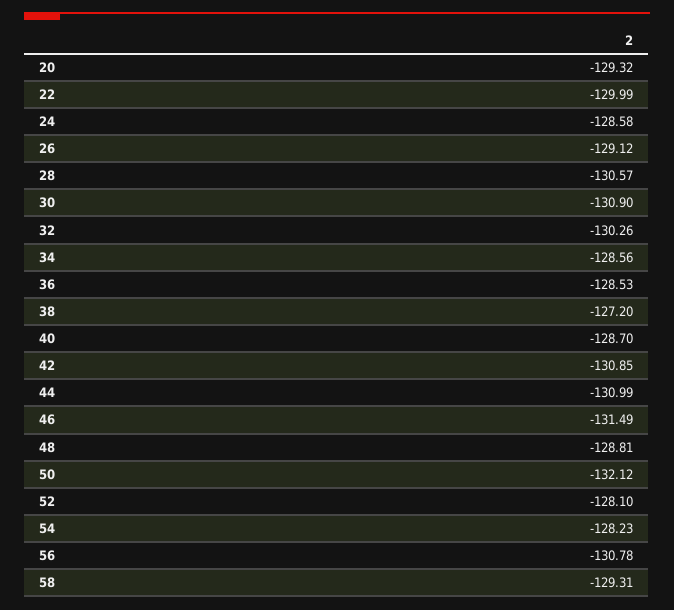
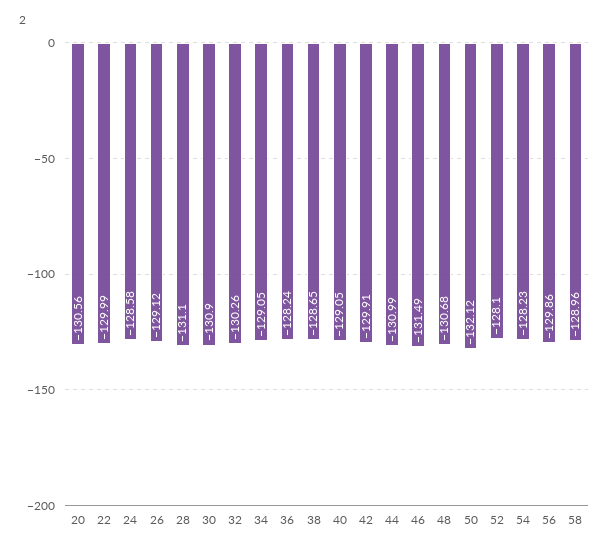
  {
-   "20": -129.32,
+   "20": -130.56,
    "22": -129.99,
    "24": -128.58,
    "26": -129.12,
-   "28": -130.57,
+   "28": -131.1,
    "30": -130.9,
    "32": -130.26,
-   "34": -128.56,
+   "34": -129.05,
-   "36": -128.53,
+   "36": -128.24,
-   "38": -127.2,
+   "38": -128.65,
-   "40": -128.7,
+   "40": -129.05,
-   "42": -130.85,
+   "42": -129.91,
    "44": -130.99,
    "46": -131.49,
-   "48": -128.81,
+   "48": -130.68,
    "50": -132.12,
    "52": -128.1,
    "54": -128.23,
-   "56": -130.78,
+   "56": -129.86,
-   "58": -129.31
+   "58": -128.96
  }

